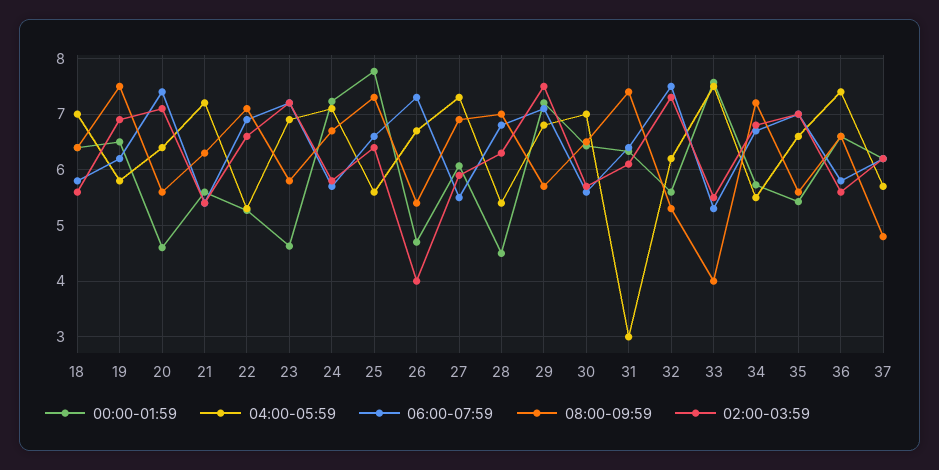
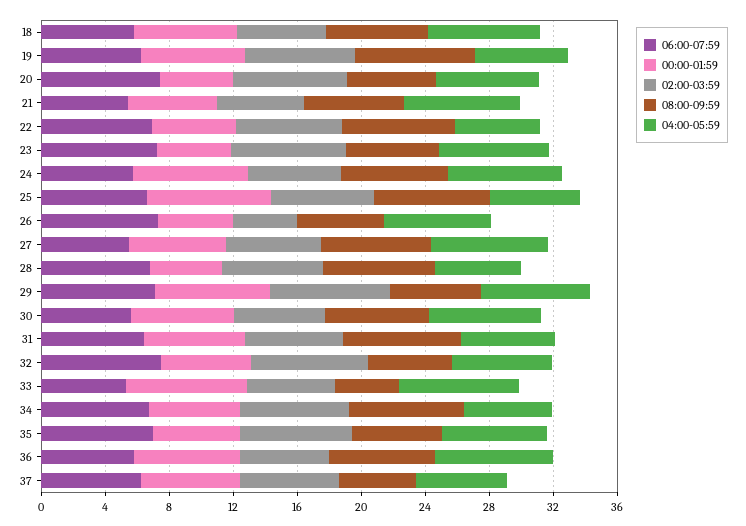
  {
    "00:00-01:59": {
      "18": 6.4,
      "19": 6.6,
      "20": 4.6,
      "21": 5.6,
      "22": 5.2,
      "23": 4.6,
      "24": 7.2,
      "25": 7.8,
      "26": 4.8,
      "27": 6,
      "28": 4.6,
      "29": 7.2,
      "30": 6.4,
      "31": 6.4,
      "32": 5.6,
      "33": 7.6,
      "34": 5.8,
      "35": 5.4,
      "36": 6.6,
      "37": 6.2
    },
    "04:00-05:59": {
      "18": 7,
      "19": 5.8,
      "20": 6.4,
      "21": 7.2,
      "22": 5.4,
      "23": 7,
      "24": 7.2,
      "25": 5.6,
      "26": 6.8,
      "27": 7.4,
      "28": 5.4,
      "29": 6.8,
      "30": 7,
-     "31": 3,
+     "31": 6,
      "32": 6.2,
      "33": 7.6,
      "34": 5.6,
      "35": 6.6,
      "36": 7.4,
      "37": 5.8
    },
    "06:00-07:59": {
      "18": 5.8,
      "19": 6.2,
      "20": 7.4,
      "21": 5.4,
      "22": 7,
      "23": 7.2,
      "24": 5.8,
      "25": 6.6,
      "26": 7.4,
      "27": 5.6,
      "28": 6.8,
      "29": 7.2,
      "30": 5.6,
      "31": 6.4,
      "32": 7.6,
      "33": 5.4,
      "34": 6.8,
      "35": 7,
      "36": 5.8,
      "37": 6.2
    },
    "08:00-09:59": {
      "18": 6.4,
      "19": 7.6,
      "20": 5.6,
      "21": 6.4,
      "22": 7.2,
      "23": 5.8,
      "24": 6.8,
      "25": 7.4,
      "26": 5.4,
      "27": 7,
      "28": 7,
      "29": 5.8,
      "30": 6.6,
      "31": 7.4,
      "32": 5.4,
      "33": 4,
      "34": 7.2,
      "35": 5.6,
      "36": 6.6,
      "37": 4.8
    },
    "02:00-03:59": {
      "18": 5.6,
      "19": 7,
      "20": 7.2,
      "21": 5.4,
      "22": 6.6,
      "23": 7.2,
      "24": 5.8,
      "25": 6.4,
      "26": 4,
      "27": 6,
      "28": 6.4,
      "29": 7.6,
      "30": 5.8,
      "31": 6.2,
      "32": 7.4,
      "33": 5.6,
      "34": 6.8,
      "35": 7,
      "36": 5.6,
      "37": 6.2
    }
  }

